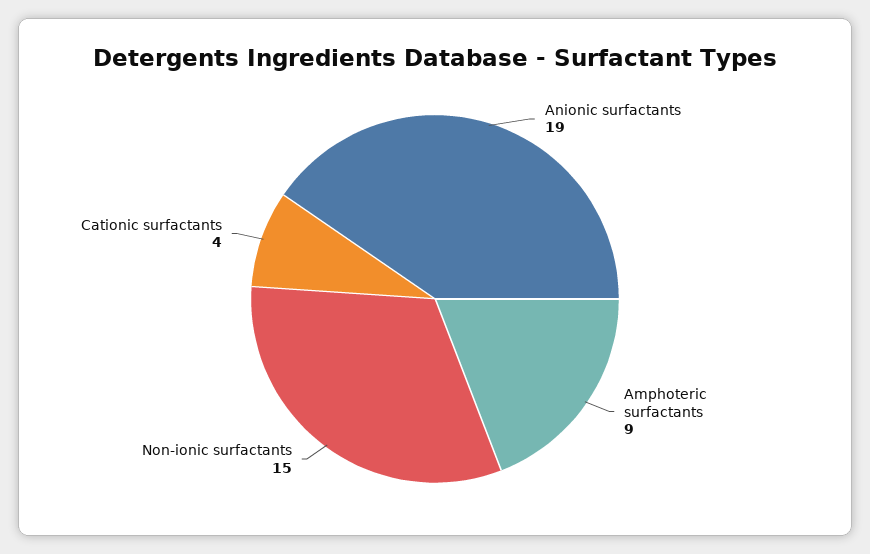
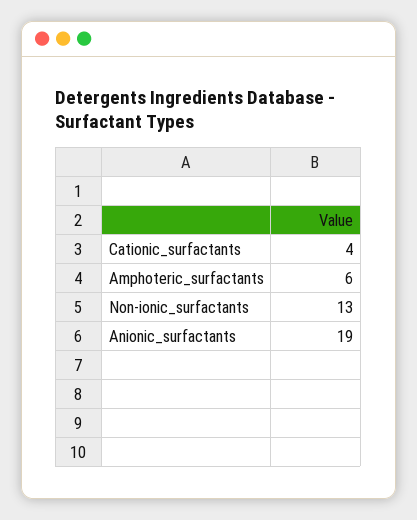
  {
    "Anionic surfactants": 19,
-   "Amphoteric surfactants": 9,
+   "Amphoteric surfactants": 6,
-   "Non-ionic surfactants": 15,
+   "Non-ionic surfactants": 13,
    "Cationic surfactants": 4
  }

